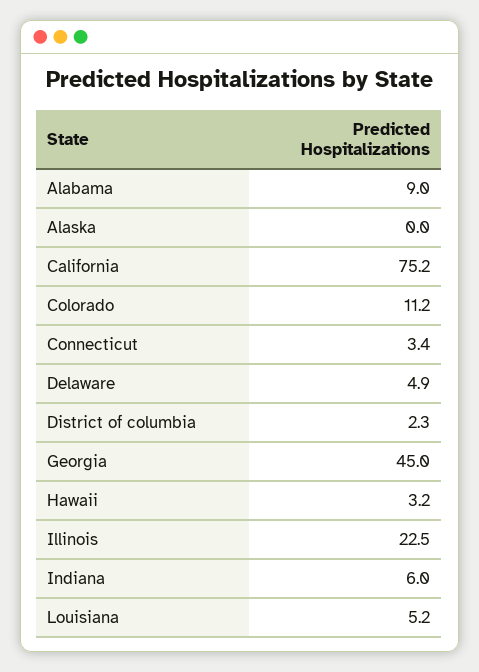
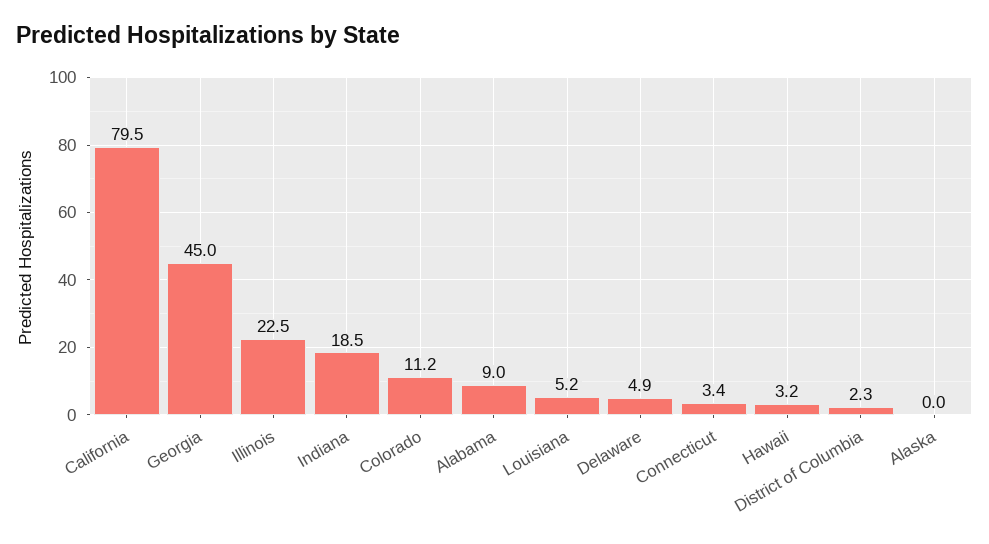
  {
    "Alabama": 9,
    "Alaska": 0,
-   "California": 75.2,
+   "California": 79.5,
    "Colorado": 11.2,
    "Connecticut": 3.4,
    "Delaware": 4.9,
    "District of columbia": 2.3,
    "Georgia": 45,
    "Hawaii": 3.2,
    "Illinois": 22.5,
-   "Indiana": 6,
+   "Indiana": 18.5,
    "Louisiana": 5.2
  }

